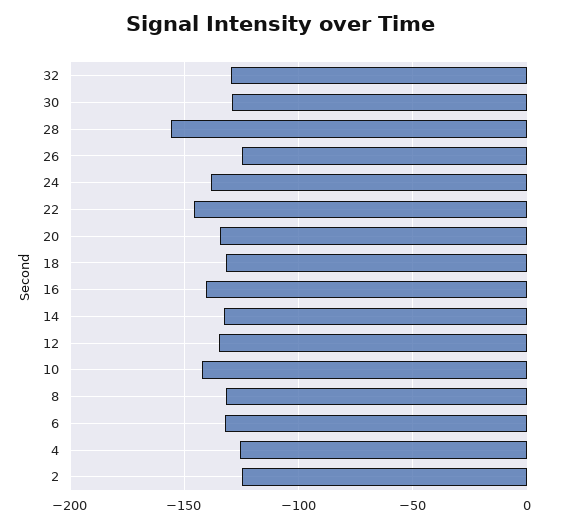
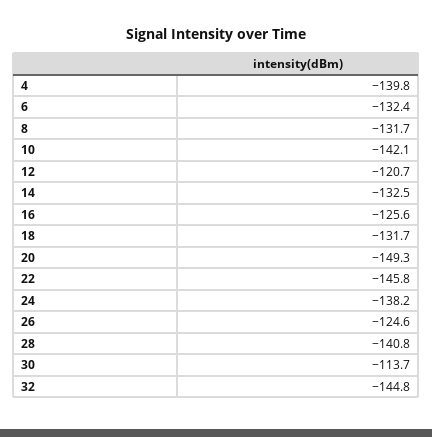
  {
-   "32": -130,
+   "32": -144.8,
-   "30": -130,
+   "30": -113.7,
-   "28": -155,
+   "28": -140.8,
    "26": -124.6,
    "24": -138.2,
    "22": -145.8,
-   "20": -135,
+   "20": -149.3,
    "18": -131.7,
-   "16": -140,
+   "16": -125.6,
    "14": -132.5,
-   "12": -135,
+   "12": -120.7,
    "10": -142.1,
    "8": -131.7,
    "6": -132.4,
-   "4": -125,
+   "4": -139.8
-   "2": -125
  }

